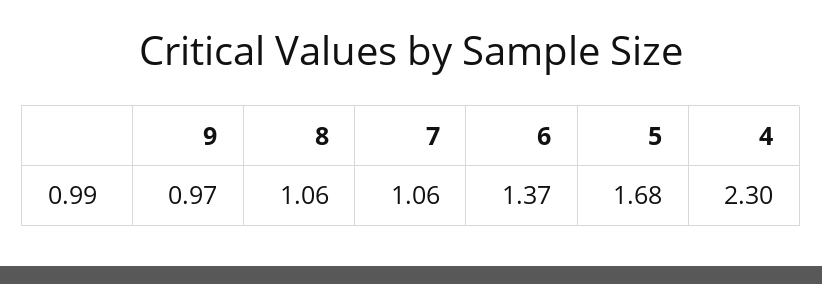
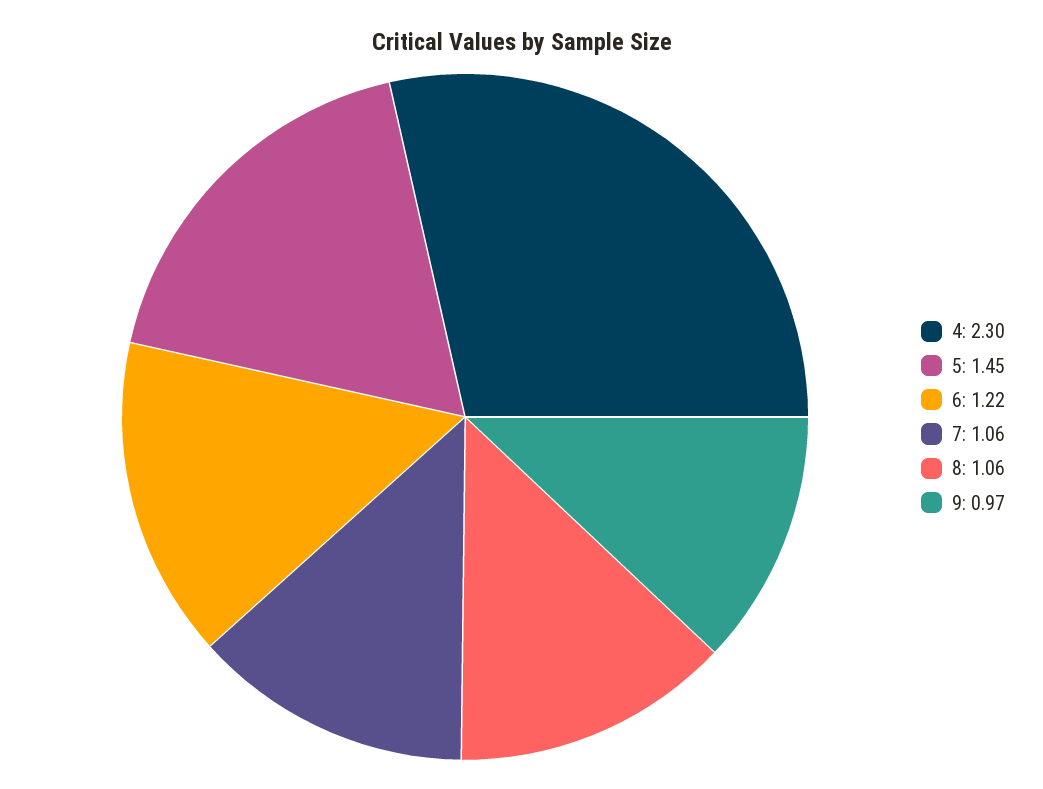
  {
    "9": 0.97,
    "8": 1.06,
    "7": 1.06,
-   "6": 1.37,
+   "6": 1.22,
-   "5": 1.68,
+   "5": 1.45,
    "4": 2.3
  }

